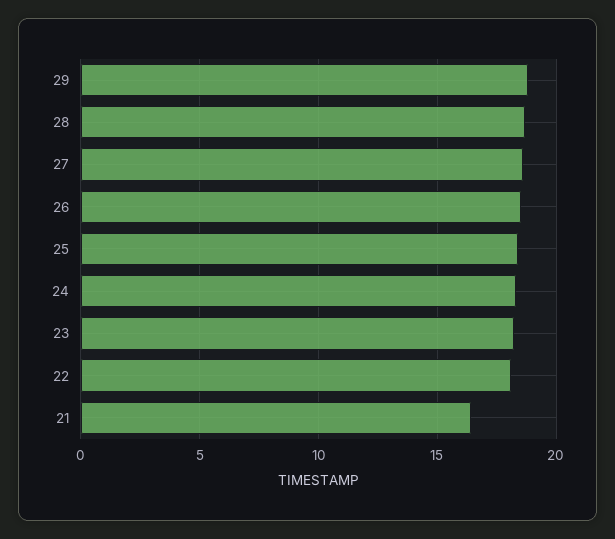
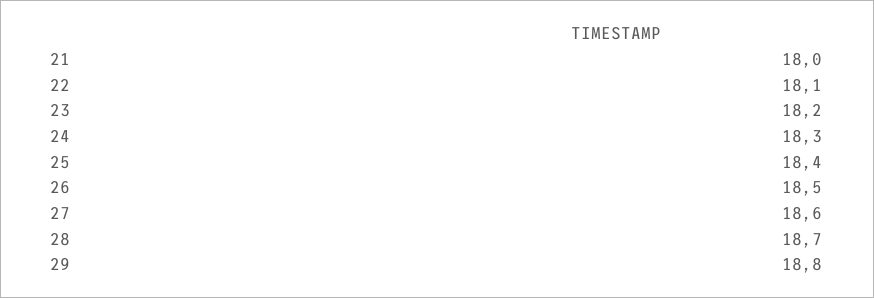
  {
    "29": 18.8,
    "28": 18.7,
    "27": 18.6,
    "26": 18.5,
    "25": 18.4,
    "24": 18.3,
    "23": 18.2,
    "22": 18.1,
-   "21": 16.5
+   "21": 18
  }

